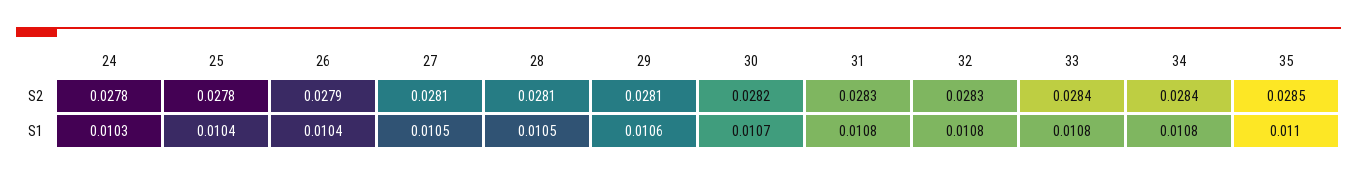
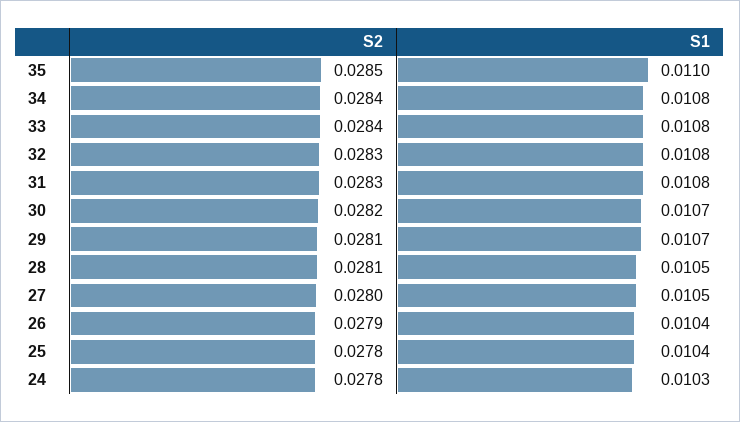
  {
    "24": {
      "S2": 0.0278,
      "S1": 0.0103
    },
    "25": {
      "S2": 0.0278,
      "S1": 0.0104
    },
    "26": {
      "S2": 0.0279,
      "S1": 0.0104
    },
    "27": {
-     "S2": 0.0281,
+     "S2": 0.028,
      "S1": 0.0105
    },
    "28": {
      "S2": 0.0281,
      "S1": 0.0105
    },
    "29": {
      "S2": 0.0281,
-     "S1": 0.0106
+     "S1": 0.0107
    },
    "30": {
      "S2": 0.0282,
      "S1": 0.0107
    },
    "31": {
      "S2": 0.0283,
      "S1": 0.0108
    },
    "32": {
      "S2": 0.0283,
      "S1": 0.0108
    },
    "33": {
      "S2": 0.0284,
      "S1": 0.0108
    },
    "34": {
      "S2": 0.0284,
      "S1": 0.0108
    },
    "35": {
      "S2": 0.0285,
      "S1": 0.011
    }
  }

